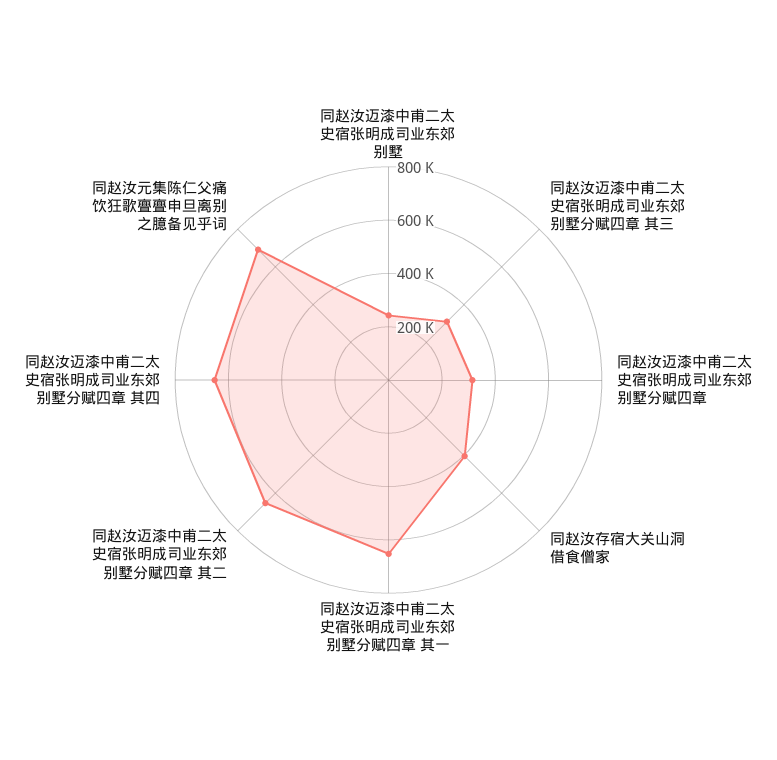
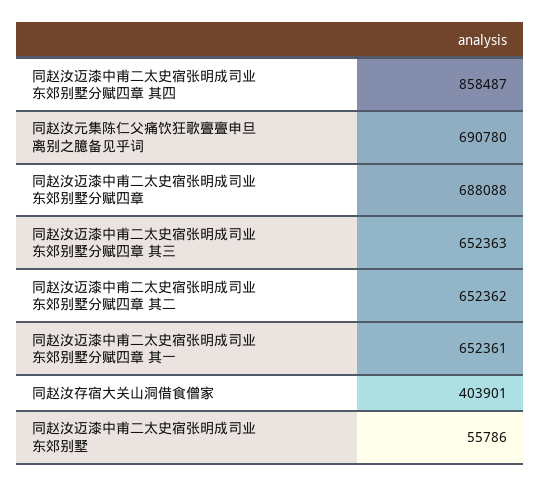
  {
-   "同赵汝迈漆中甫二太史宿张明成司业东郊别墅": 250000,
+   "同赵汝迈漆中甫二太史宿张明成司业东郊别墅": 55786,
-   "同赵汝迈漆中甫二太史宿张明成司业东郊别墅分赋四章 其三": 300000,
+   "同赵汝迈漆中甫二太史宿张明成司业东郊别墅分赋四章 其三": 652363,
-   "同赵汝迈漆中甫二太史宿张明成司业东郊别墅分赋四章": 300000,
+   "同赵汝迈漆中甫二太史宿张明成司业东郊别墅分赋四章": 688088,
    "同赵汝存宿大关山洞借食僧家": 403901,
    "同赵汝迈漆中甫二太史宿张明成司业东郊别墅分赋四章 其一": 652361,
    "同赵汝迈漆中甫二太史宿张明成司业东郊别墅分赋四章 其二": 652362,
-   "同赵汝迈漆中甫二太史宿张明成司业东郊别墅分赋四章 其四": 650000,
+   "同赵汝迈漆中甫二太史宿张明成司业东郊别墅分赋四章 其四": 858487,
    "同赵汝元集陈仁父痛饮狂歌亹亹申旦离别之臆备见乎词": 690780
  }

